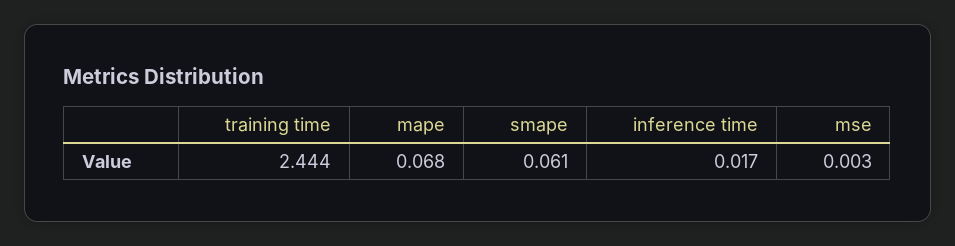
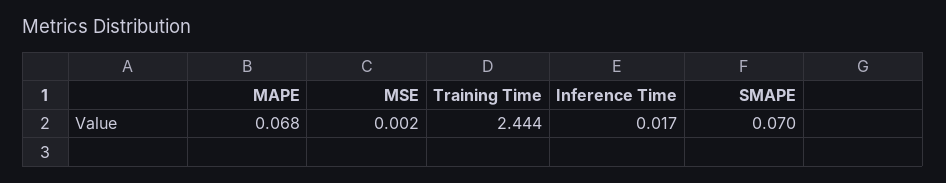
  {
    "training time": 2.444,
    "mape": 0.068,
-   "smape": 0.061,
+   "smape": 0.07,
    "inference time": 0.017,
-   "mse": 0.003
+   "mse": 0.002
  }

